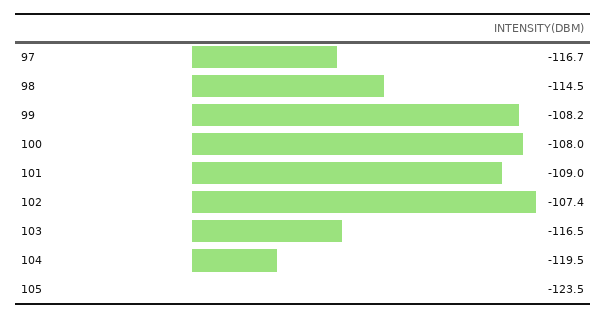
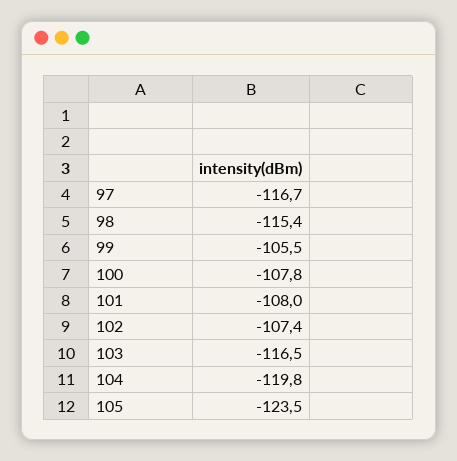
  {
    "97": -116.7,
-   "98": -114.5,
+   "98": -115.4,
-   "99": -108.2,
+   "99": -105.5,
-   "100": -108,
+   "100": -107.8,
-   "101": -109,
+   "101": -108,
    "102": -107.4,
    "103": -116.5,
-   "104": -119.5,
+   "104": -119.8,
    "105": -123.5
  }

